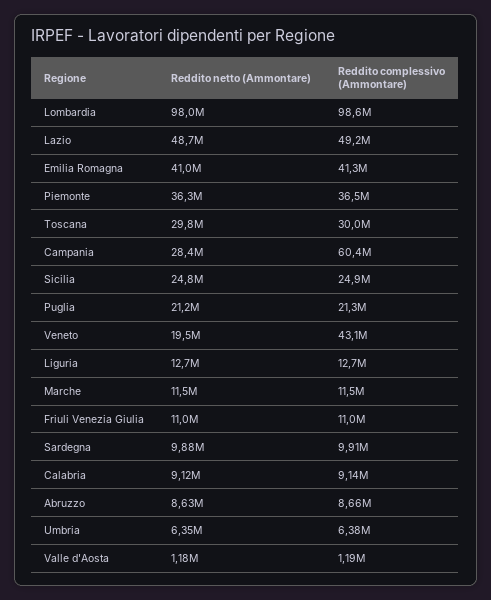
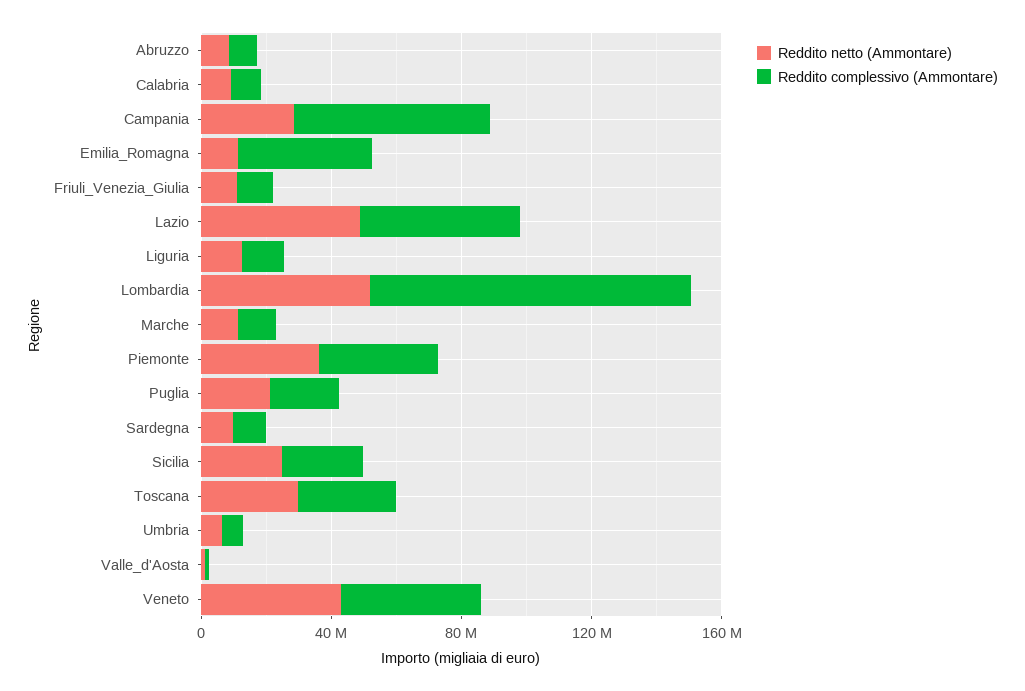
  {
    "Reddito netto (Ammontare)": {
-     "Lombardia": 98000000,
+     "Lombardia": 50000000,
      "Lazio": 48700000,
-     "Emilia Romagna": 41000000,
+     "Emilia Romagna": 10000000,
      "Piemonte": 36300000,
      "Toscana": 29800000,
      "Campania": 28400000,
      "Sicilia": 24800000,
      "Puglia": 21200000,
-     "Veneto": 19500000,
+     "Veneto": 40000000,
      "Liguria": 12700000,
      "Marche": 11500000,
      "Friuli Venezia Giulia": 11000000,
      "Sardegna": 9880000,
      "Calabria": 9120000,
      "Abruzzo": 8630000,
      "Umbria": 6350000,
      "Valle d'Aosta": 1180000
    },
    "Reddito complessivo (Ammontare)": {
      "Lombardia": 98600000,
      "Lazio": 49200000,
      "Emilia Romagna": 41300000,
      "Piemonte": 36500000,
      "Toscana": 30000000,
      "Campania": 60400000,
      "Sicilia": 24900000,
      "Puglia": 21300000,
      "Veneto": 43100000,
      "Liguria": 12700000,
      "Marche": 11500000,
      "Friuli Venezia Giulia": 11000000,
      "Sardegna": 9910000,
      "Calabria": 9140000,
      "Abruzzo": 8660000,
      "Umbria": 6380000,
      "Valle d'Aosta": 1190000
    }
  }

